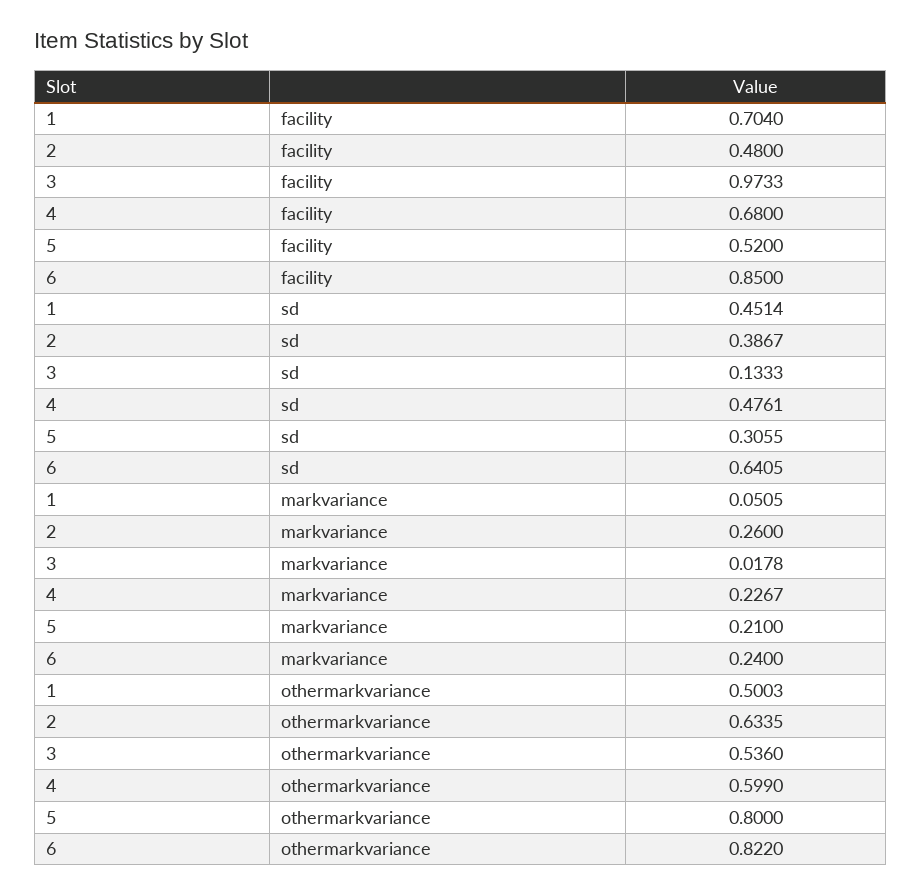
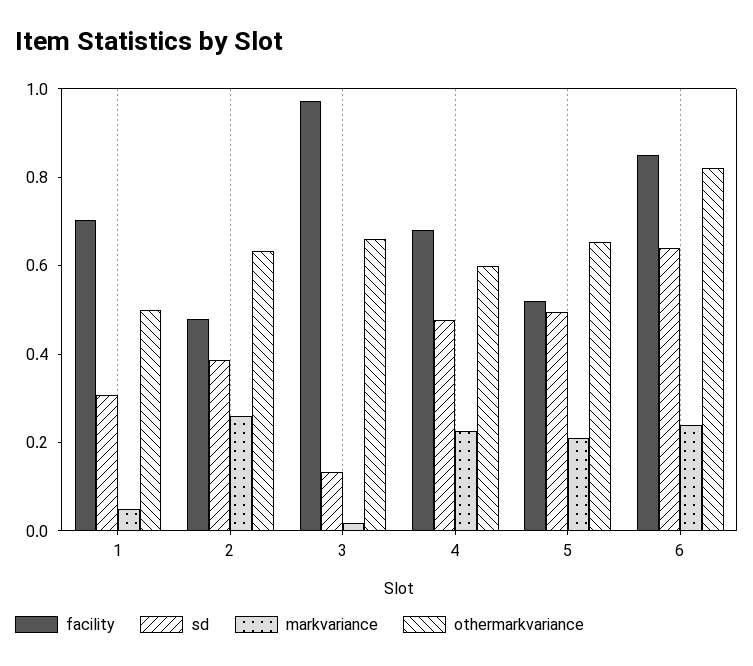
  {
    "facility": {
      "1": 0.704,
      "2": 0.48,
      "3": 0.9733,
      "4": 0.68,
      "5": 0.52,
      "6": 0.85
    },
    "sd": {
-     "1": 0.4514,
+     "1": 0.3,
      "2": 0.3867,
      "3": 0.1333,
      "4": 0.4761,
-     "5": 0.3055,
+     "5": 0.5,
      "6": 0.6405
    },
    "markvariance": {
      "1": 0.0505,
      "2": 0.26,
      "3": 0.0178,
      "4": 0.2267,
      "5": 0.21,
      "6": 0.24
    },
    "othermarkvariance": {
      "1": 0.5003,
      "2": 0.6335,
-     "3": 0.536,
+     "3": 0.65,
      "4": 0.599,
-     "5": 0.8,
+     "5": 0.65,
      "6": 0.822
    }
  }

